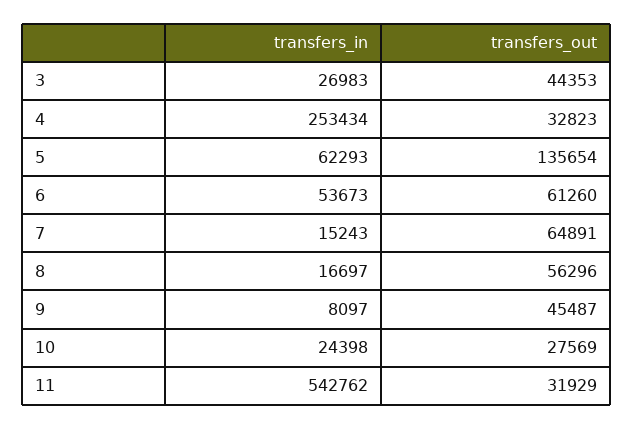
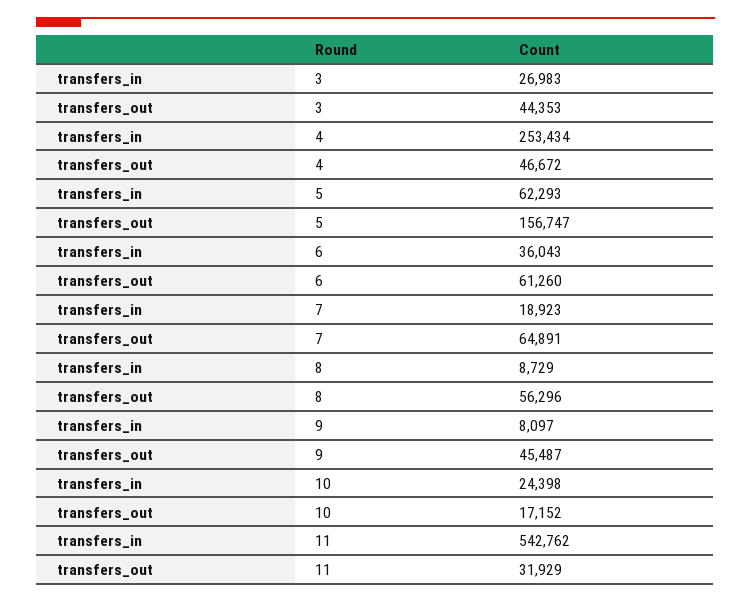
  {
    "transfers_in": {
      "3": 26983,
      "4": 253434,
      "5": 62293,
-     "6": 53673,
+     "6": 36043,
-     "7": 15243,
+     "7": 18923,
-     "8": 16697,
+     "8": 8729,
      "9": 8097,
      "10": 24398,
      "11": 542762
    },
    "transfers_out": {
      "3": 44353,
-     "4": 32823,
+     "4": 46672,
-     "5": 135654,
+     "5": 156747,
      "6": 61260,
      "7": 64891,
      "8": 56296,
      "9": 45487,
-     "10": 27569,
+     "10": 17152,
      "11": 31929
    }
  }

